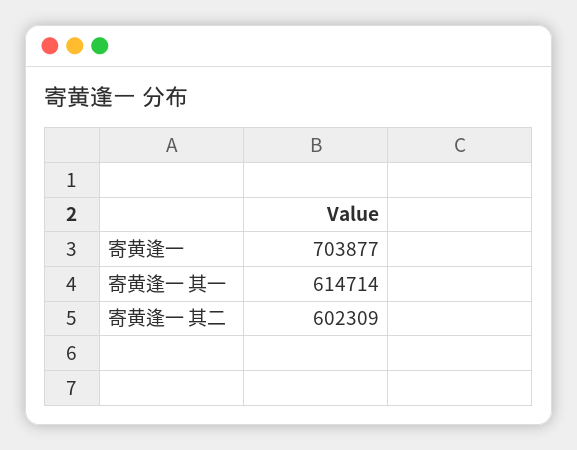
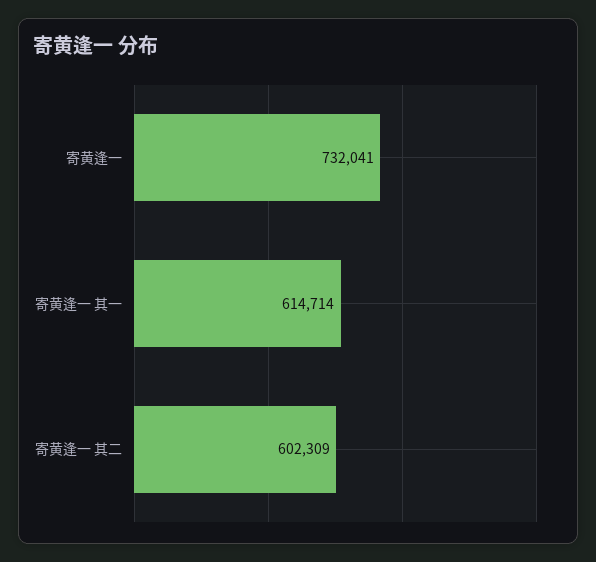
  {
-   "寄黄逢一": 703877,
+   "寄黄逢一": 732041,
    "寄黄逢一 其一": 614714,
    "寄黄逢一 其二": 602309
  }

